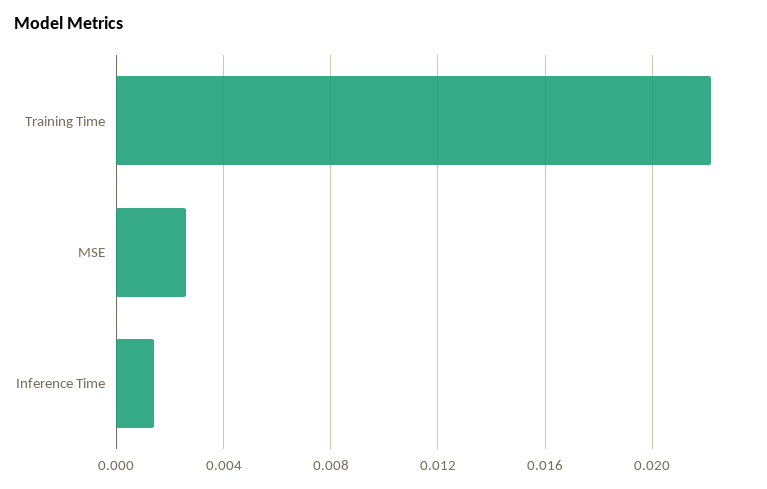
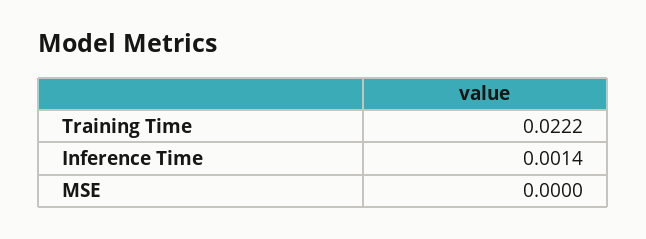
  {
    "Training Time": 0.0222,
-   "MSE": 0.0025,
+   "MSE": 0,
    "Inference Time": 0.0014
  }

